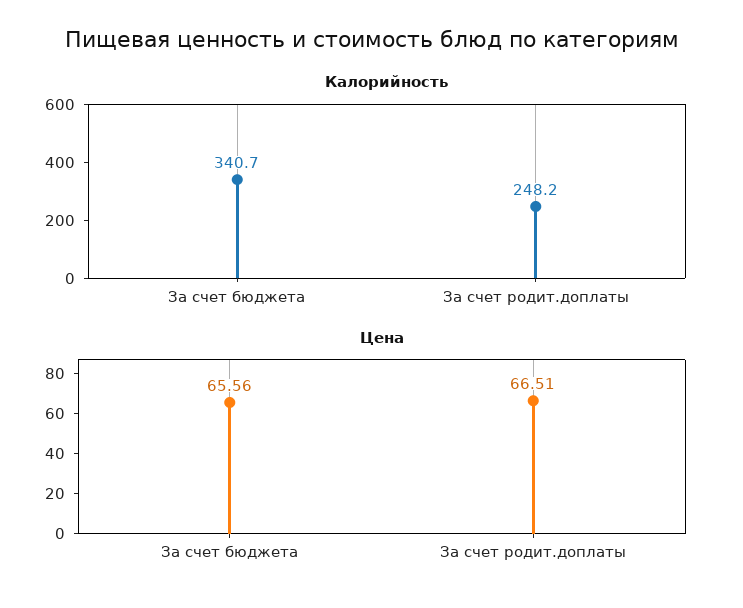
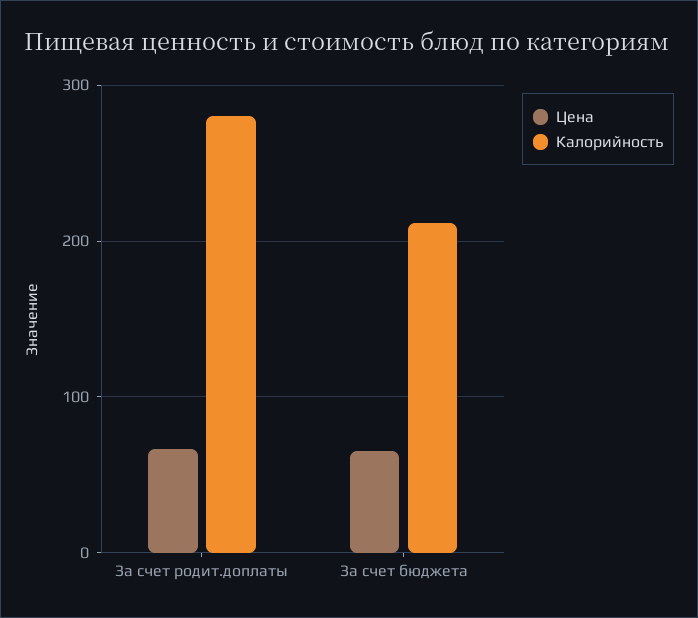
  {
    "Калорийность": {
-     "За счет бюджета": 340.7,
+     "За счет бюджета": 210,
-     "За счет родит.доплаты": 248.2
+     "За счет родит.доплаты": 280
    },
    "Цена": {
      "За счет бюджета": 65.56,
      "За счет родит.доплаты": 66.51
    }
  }

